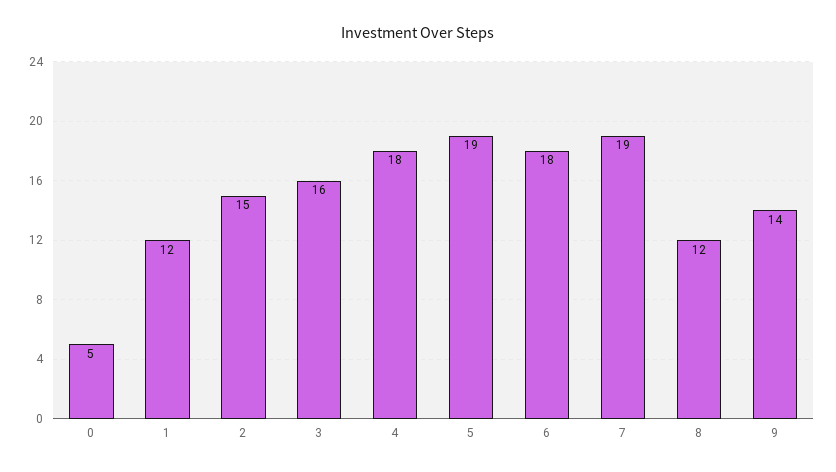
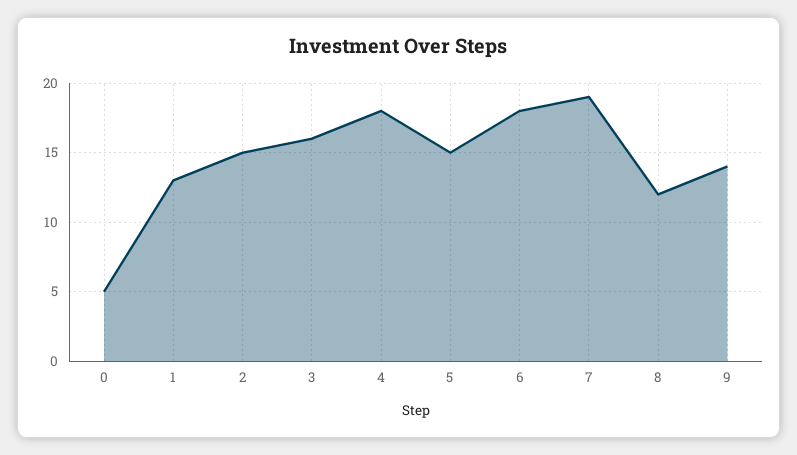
  {
    "0": 5,
-   "1": 12,
+   "1": 13,
    "2": 15,
    "3": 16,
    "4": 18,
-   "5": 19,
+   "5": 15,
    "6": 18,
    "7": 19,
    "8": 12,
    "9": 14
  }

